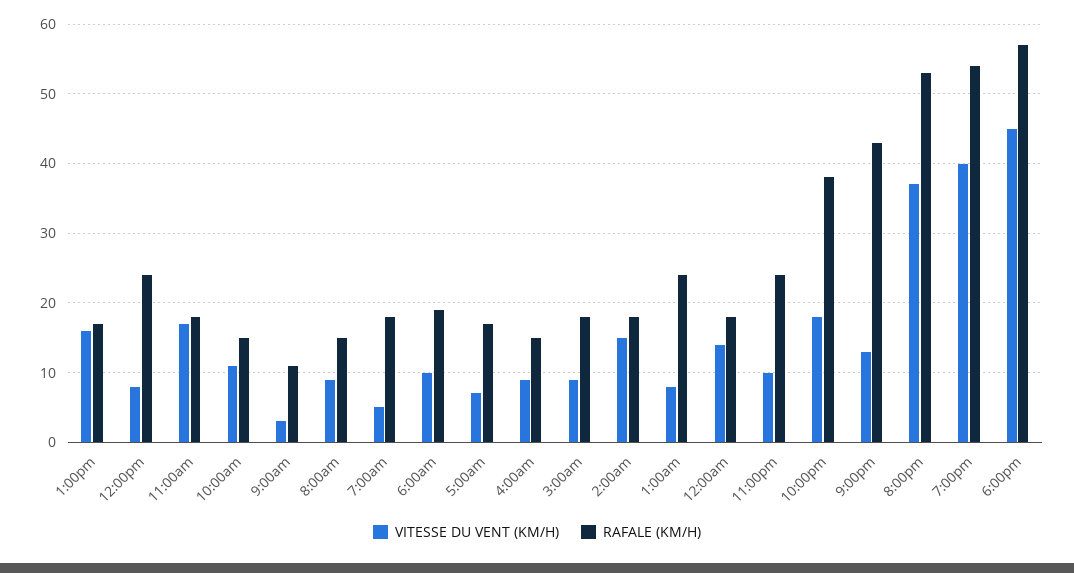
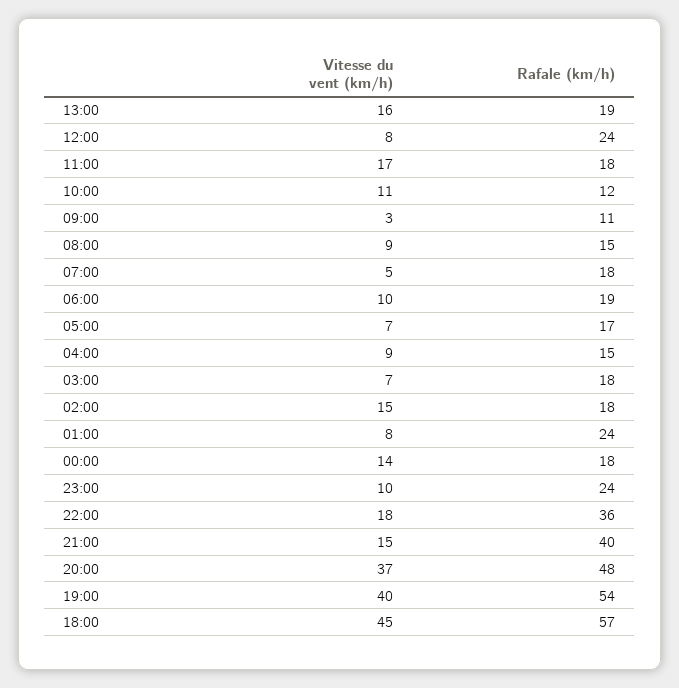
  {
    "VITESSE DU VENT (KM/H)": {
      "1:00pm": 16,
      "12:00pm": 8,
      "11:00am": 17,
      "10:00am": 11,
      "9:00am": 3,
      "8:00am": 9,
      "7:00am": 5,
      "6:00am": 10,
      "5:00am": 7,
      "4:00am": 9,
-     "3:00am": 9,
+     "3:00am": 7,
      "2:00am": 15,
      "1:00am": 8,
      "12:00am": 14,
      "11:00pm": 10,
      "10:00pm": 18,
-     "9:00pm": 13,
+     "9:00pm": 15,
      "8:00pm": 37,
      "7:00pm": 40,
      "6:00pm": 45
    },
    "RAFALE (KM/H)": {
-     "1:00pm": 17,
+     "1:00pm": 19,
      "12:00pm": 24,
      "11:00am": 18,
-     "10:00am": 15,
+     "10:00am": 12,
      "9:00am": 11,
      "8:00am": 15,
      "7:00am": 18,
      "6:00am": 19,
      "5:00am": 17,
      "4:00am": 15,
      "3:00am": 18,
      "2:00am": 18,
      "1:00am": 24,
      "12:00am": 18,
      "11:00pm": 24,
-     "10:00pm": 38,
+     "10:00pm": 36,
-     "9:00pm": 43,
+     "9:00pm": 40,
-     "8:00pm": 53,
+     "8:00pm": 48,
      "7:00pm": 54,
      "6:00pm": 57
    }
  }

